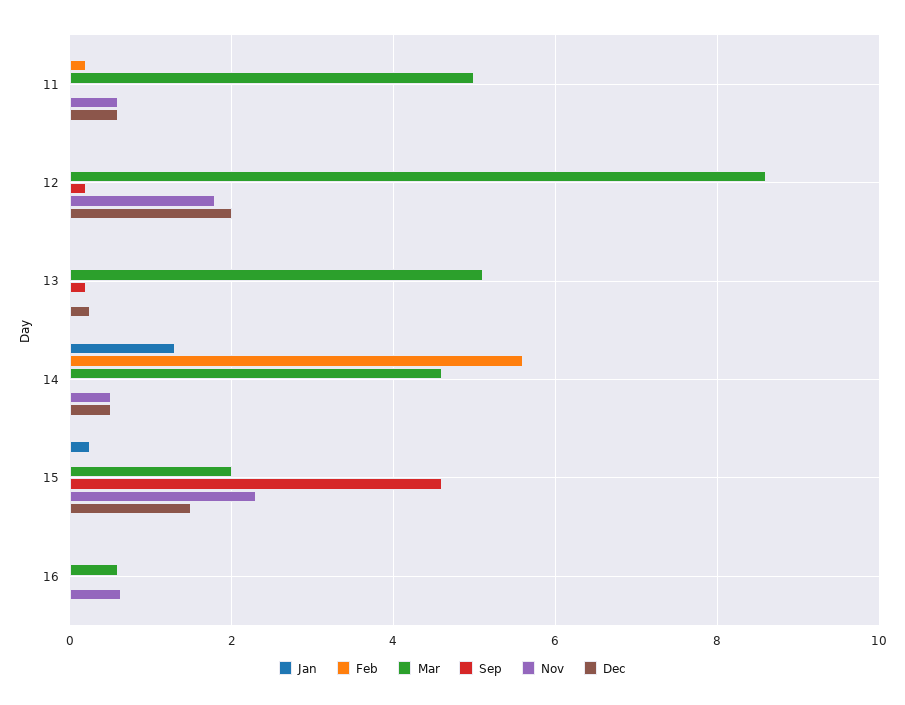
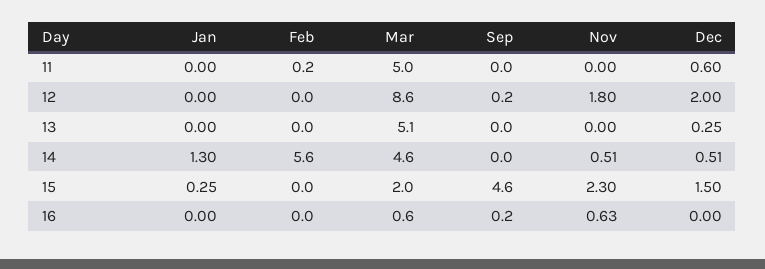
  {
    "Jan": {
      "11": 0,
      "12": 0,
      "13": 0,
      "14": 1.3,
      "15": 0.25,
      "16": 0
    },
    "Feb": {
      "11": 0.2,
      "12": 0,
      "13": 0,
      "14": 5.6,
      "15": 0,
      "16": 0
    },
    "Mar": {
      "11": 5,
      "12": 8.6,
      "13": 5.1,
      "14": 4.6,
      "15": 2,
      "16": 0.6
    },
    "Sep": {
      "11": 0,
      "12": 0.2,
-     "13": 0.2,
+     "13": 0,
      "14": 0,
      "15": 4.6,
-     "16": 0
+     "16": 0.2
    },
    "Nov": {
-     "11": 0.6,
+     "11": 0,
      "12": 1.8,
      "13": 0,
      "14": 0.51,
      "15": 2.3,
      "16": 0.63
    },
    "Dec": {
      "11": 0.6,
      "12": 2,
      "13": 0.25,
      "14": 0.51,
      "15": 1.5,
      "16": 0
    }
  }

